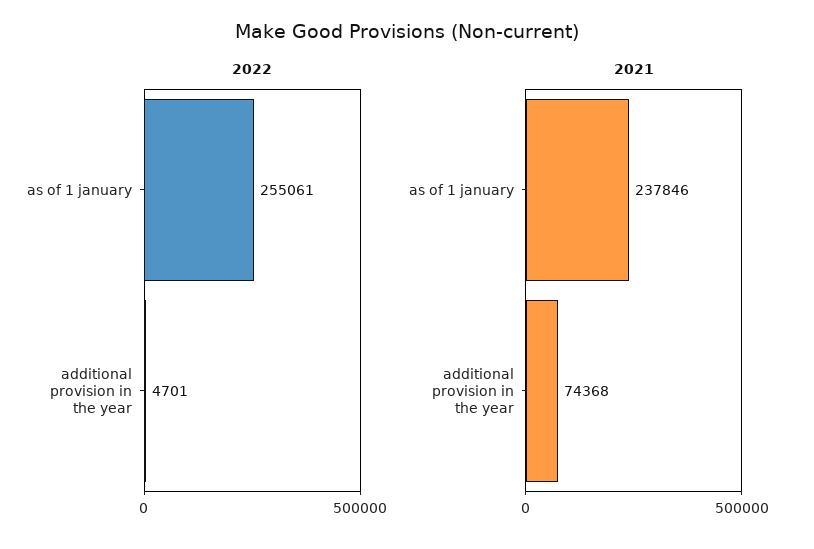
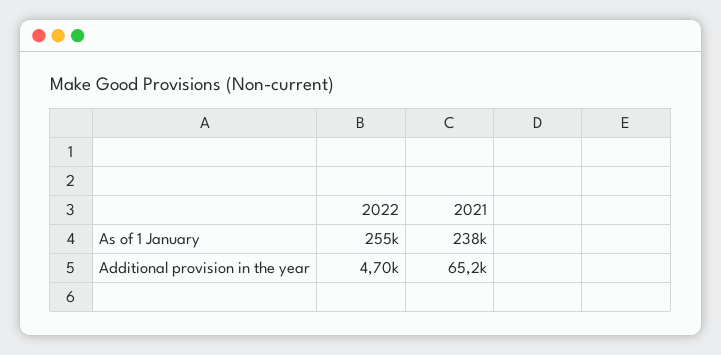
  {
    "2022": {
      "as of 1 january": 255061,
      "additional provision in the year": 4701
    },
    "2021": {
      "as of 1 january": 237846,
-     "additional provision in the year": 74368
+     "additional provision in the year": 65200
    }
  }

